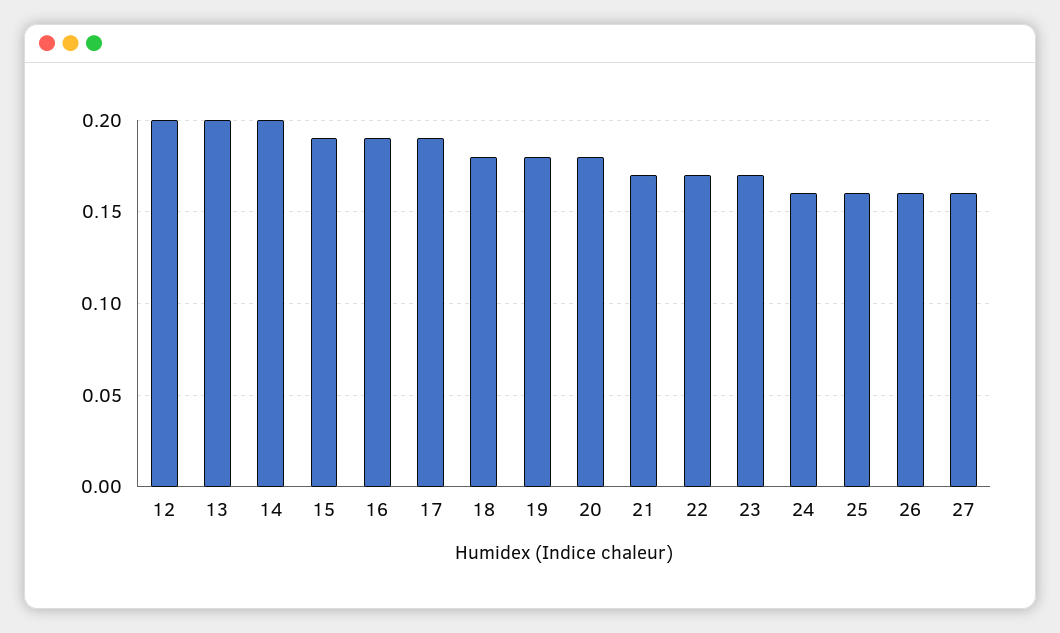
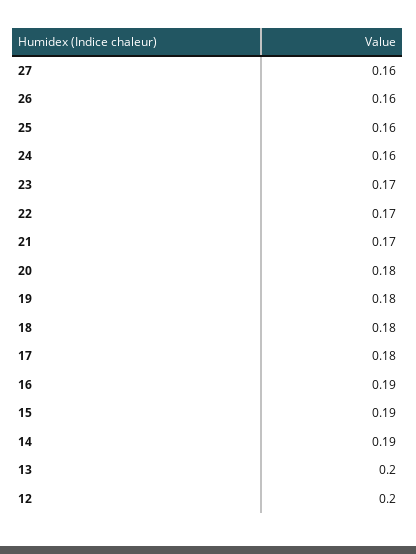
  {
    "12": 0.2,
    "13": 0.2,
-   "14": 0.2,
+   "14": 0.19,
    "15": 0.19,
    "16": 0.19,
-   "17": 0.19,
+   "17": 0.18,
    "18": 0.18,
    "19": 0.18,
    "20": 0.18,
    "21": 0.17,
    "22": 0.17,
    "23": 0.17,
    "24": 0.16,
    "25": 0.16,
    "26": 0.16,
    "27": 0.16
  }

